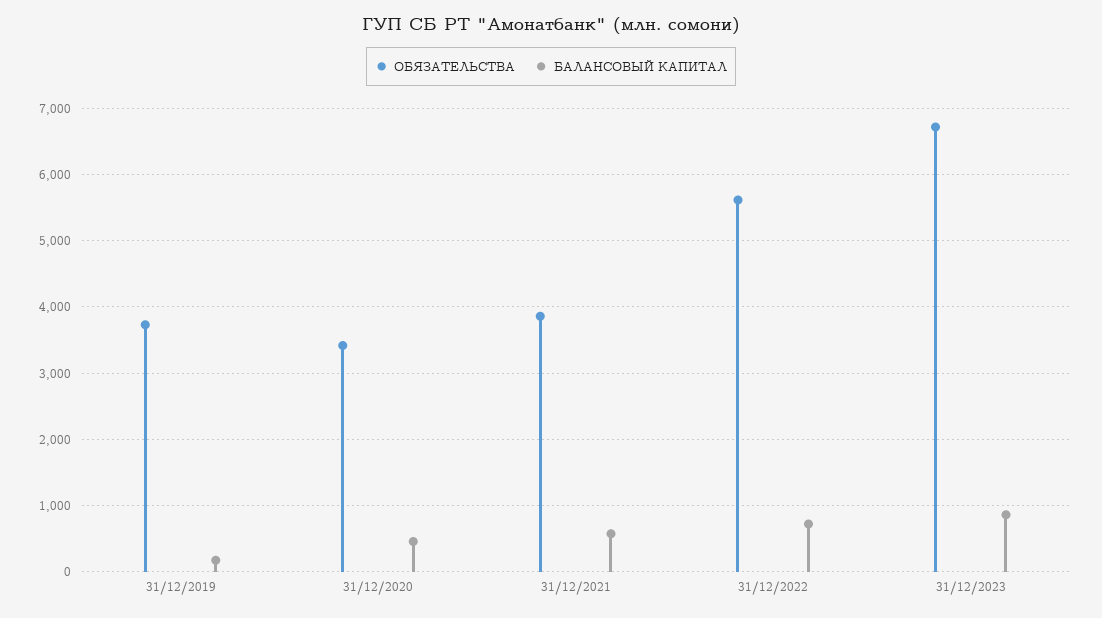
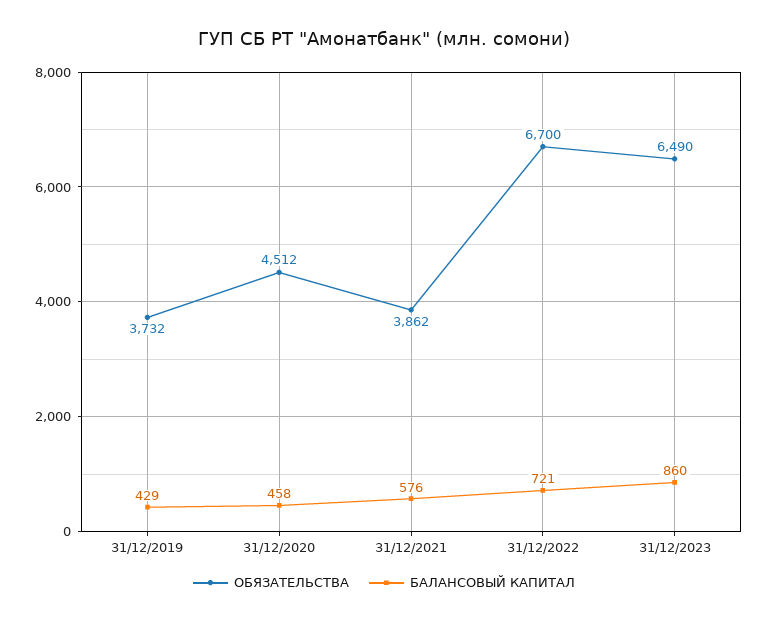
  {
    "ОБЯЗАТЕЛЬСТВА": {
      "31/12/2019": 3732,
-     "31/12/2020": 3400,
+     "31/12/2020": 4512,
      "31/12/2021": 3862,
-     "31/12/2022": 5600,
+     "31/12/2022": 6700,
-     "31/12/2023": 6700
+     "31/12/2023": 6490
    },
    "БАЛАНСОВЫЙ КАПИТАЛ": {
-     "31/12/2019": 200,
+     "31/12/2019": 429,
      "31/12/2020": 458,
      "31/12/2021": 576,
      "31/12/2022": 721,
      "31/12/2023": 860
    }
  }

